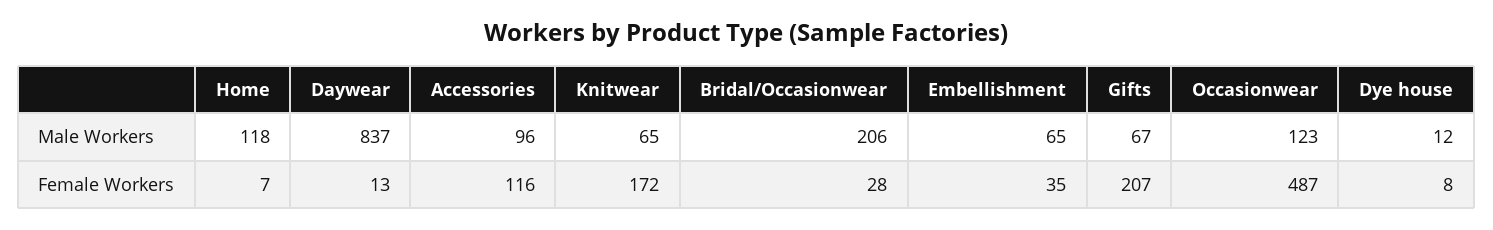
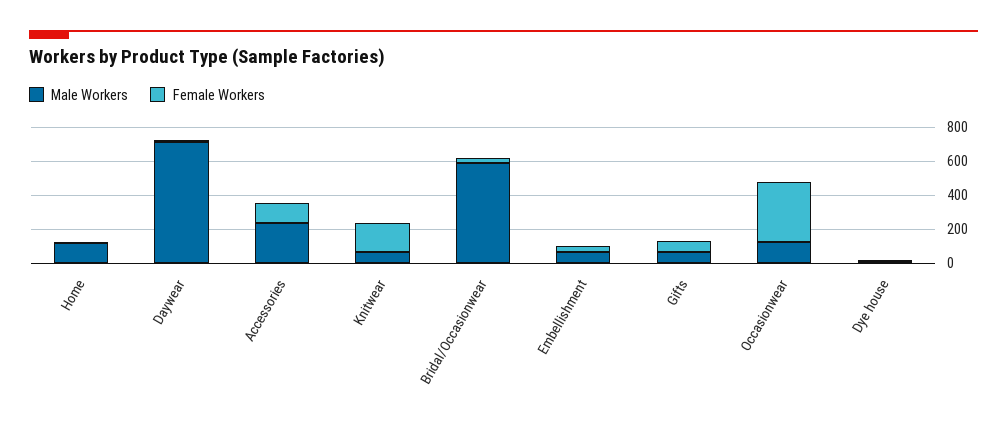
  {
    "Male Workers": {
      "Home": 118,
-     "Daywear": 837,
+     "Daywear": 700,
-     "Accessories": 96,
+     "Accessories": 250,
      "Knitwear": 65,
-     "Bridal/Occasionwear": 206,
+     "Bridal/Occasionwear": 600,
      "Embellishment": 65,
      "Gifts": 67,
      "Occasionwear": 123,
      "Dye house": 12
    },
    "Female Workers": {
      "Home": 7,
      "Daywear": 13,
      "Accessories": 116,
      "Knitwear": 172,
      "Bridal/Occasionwear": 28,
      "Embellishment": 35,
-     "Gifts": 207,
+     "Gifts": 50,
-     "Occasionwear": 487,
+     "Occasionwear": 350,
      "Dye house": 8
    }
  }

